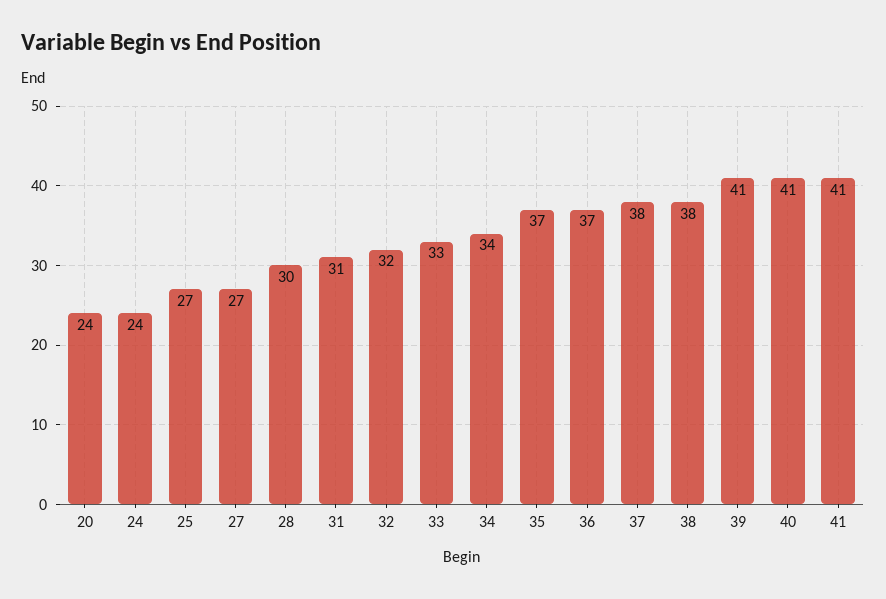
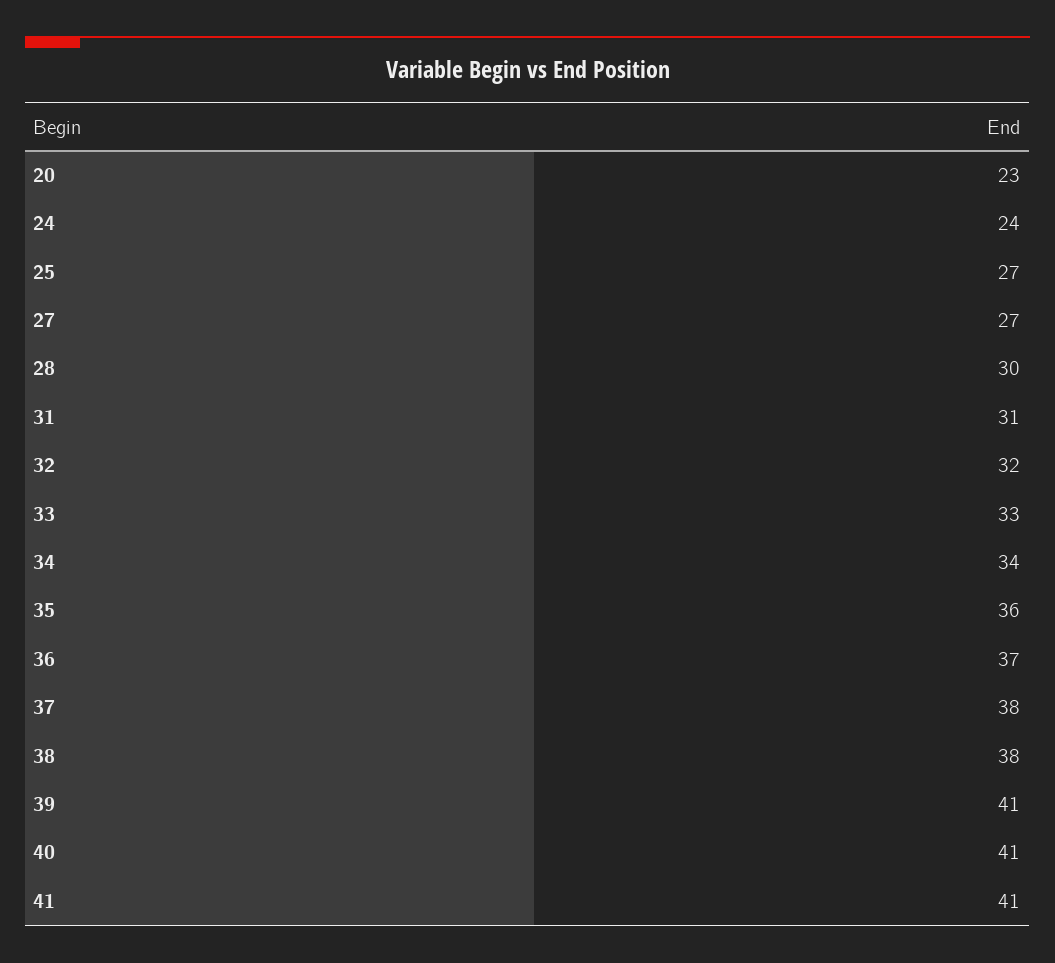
  {
-   "20": 24,
+   "20": 23,
    "24": 24,
    "25": 27,
    "27": 27,
    "28": 30,
    "31": 31,
    "32": 32,
    "33": 33,
    "34": 34,
-   "35": 37,
+   "35": 36,
    "36": 37,
    "37": 38,
    "38": 38,
    "39": 41,
    "40": 41,
    "41": 41
  }

